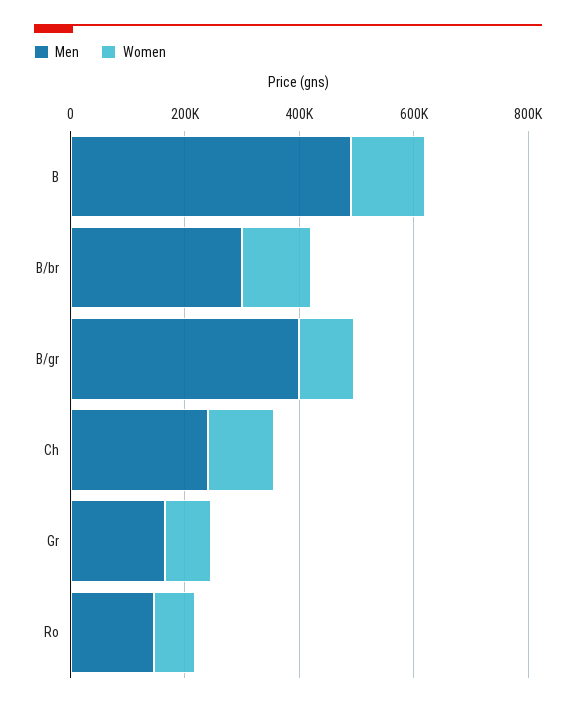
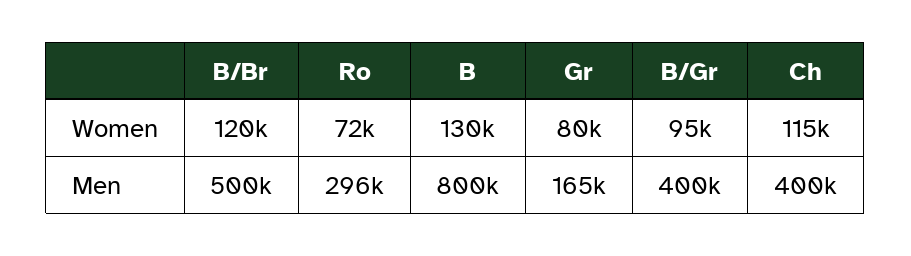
  {
    "Men": {
-     "B": 500000,
+     "B": 800000,
-     "B/br": 300000,
+     "B/br": 500000,
      "B/gr": 400000,
-     "Ch": 250000,
+     "Ch": 400000,
      "Gr": 165000,
-     "Ro": 150000
+     "Ro": 296000
    },
    "Women": {
      "B": 130000,
      "B/br": 120000,
      "B/gr": 95000,
      "Ch": 115000,
      "Gr": 80000,
      "Ro": 72000
    }
  }

